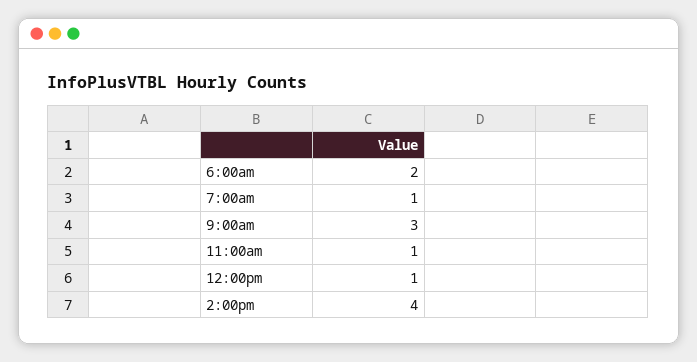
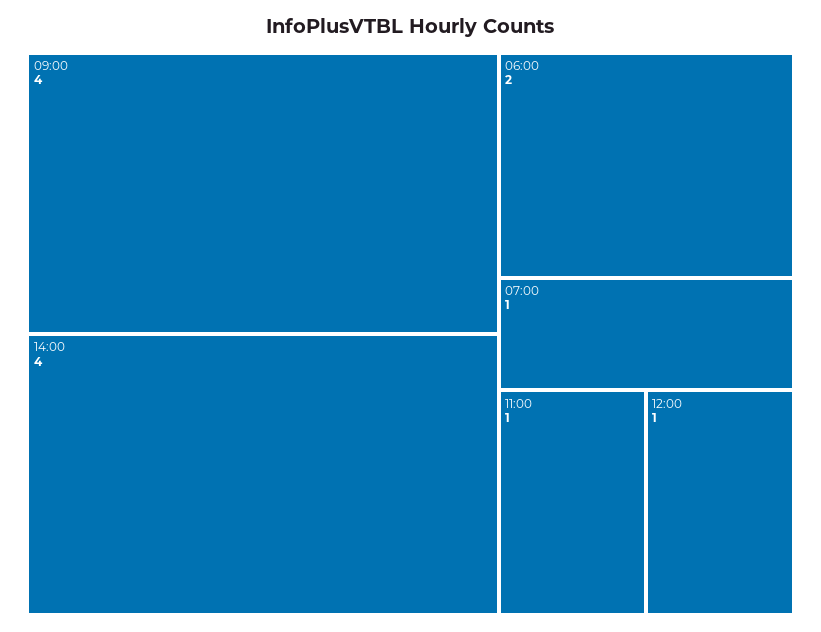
  {
    "6:00am": 2,
    "7:00am": 1,
-   "9:00am": 3,
+   "9:00am": 4,
    "11:00am": 1,
    "12:00pm": 1,
    "2:00pm": 4
  }

